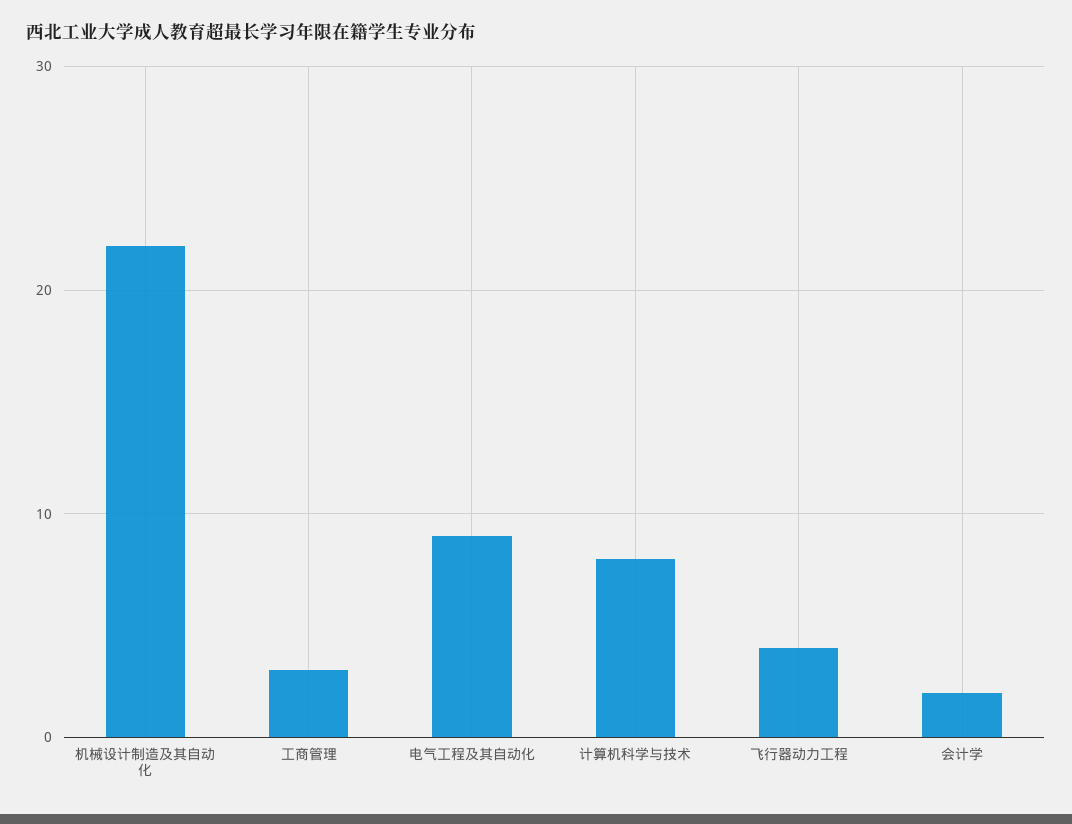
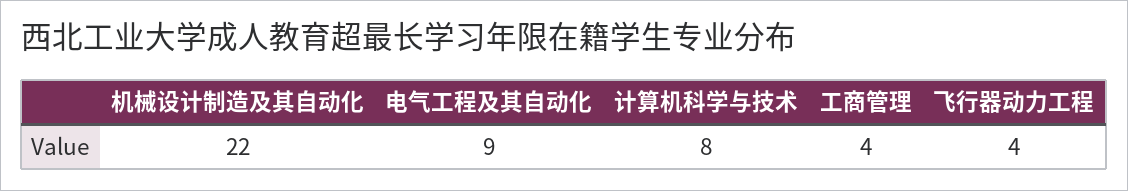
  {
    "机械设计制造及其自动化": 22,
-   "工商管理": 3,
+   "工商管理": 4,
    "电气工程及其自动化": 9,
    "计算机科学与技术": 8,
-   "飞行器动力工程": 4,
+   "飞行器动力工程": 4
-   "会计学": 2
  }

